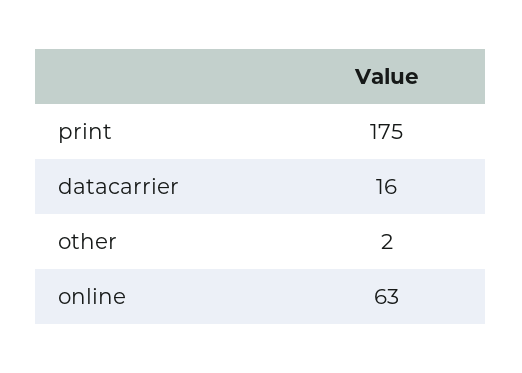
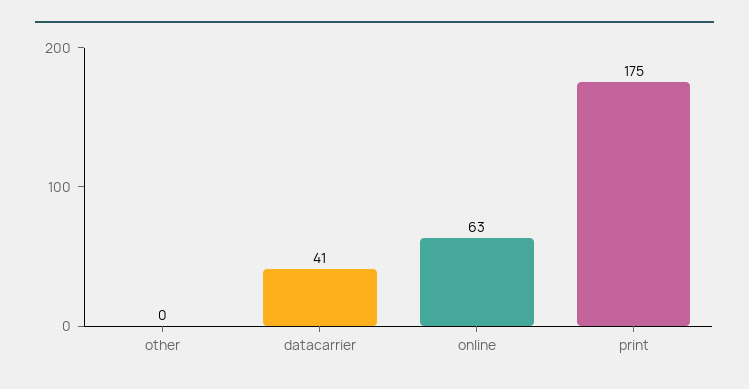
  {
    "print": 175,
-   "datacarrier": 16,
+   "datacarrier": 41,
-   "other": 2,
+   "other": 0,
    "online": 63
  }

